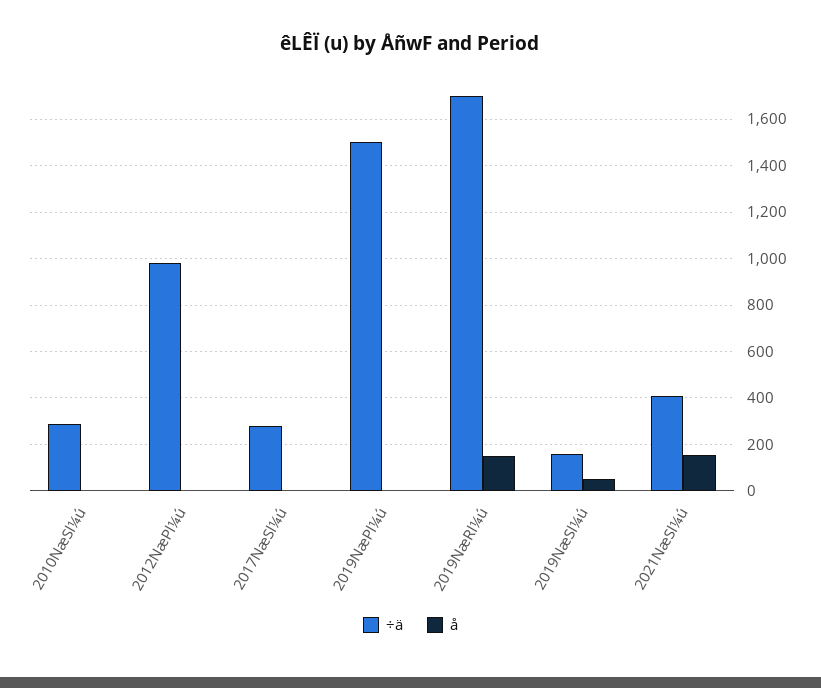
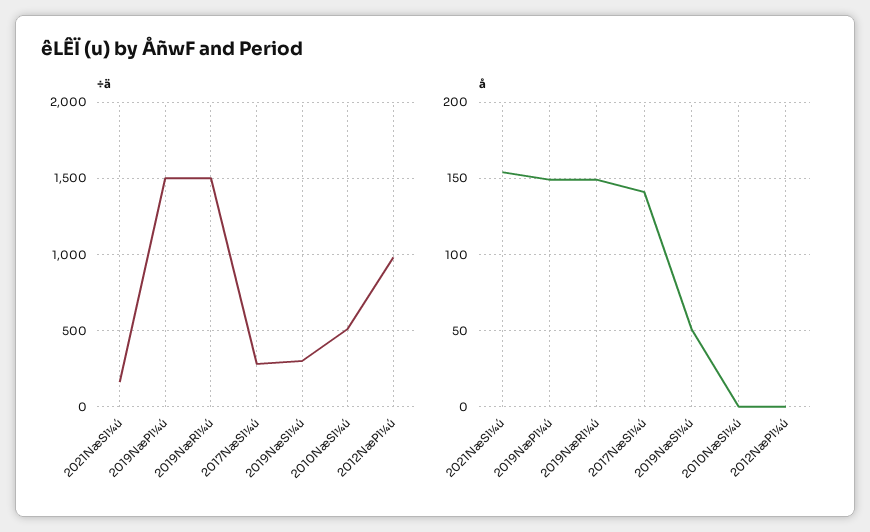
  {
    "÷ä": {
-     "2010NæSl¼ú": 300,
+     "2010NæSl¼ú": 500,
      "2012NæPl¼ú": 1000,
      "2017NæSl¼ú": 300,
      "2019NæPl¼ú": 1500,
-     "2019NæRl¼ú": 1700,
+     "2019NæRl¼ú": 1500,
-     "2019NæSl¼ú": 150,
+     "2019NæSl¼ú": 300,
-     "2021NæSl¼ú": 400
+     "2021NæSl¼ú": 150
    },
    "å": {
      "2010NæSl¼ú": 0,
      "2012NæPl¼ú": 0,
-     "2017NæSl¼ú": 0,
+     "2017NæSl¼ú": 140,
-     "2019NæPl¼ú": 0,
+     "2019NæPl¼ú": 150,
      "2019NæRl¼ú": 150,
      "2019NæSl¼ú": 50,
      "2021NæSl¼ú": 155
    }
  }

